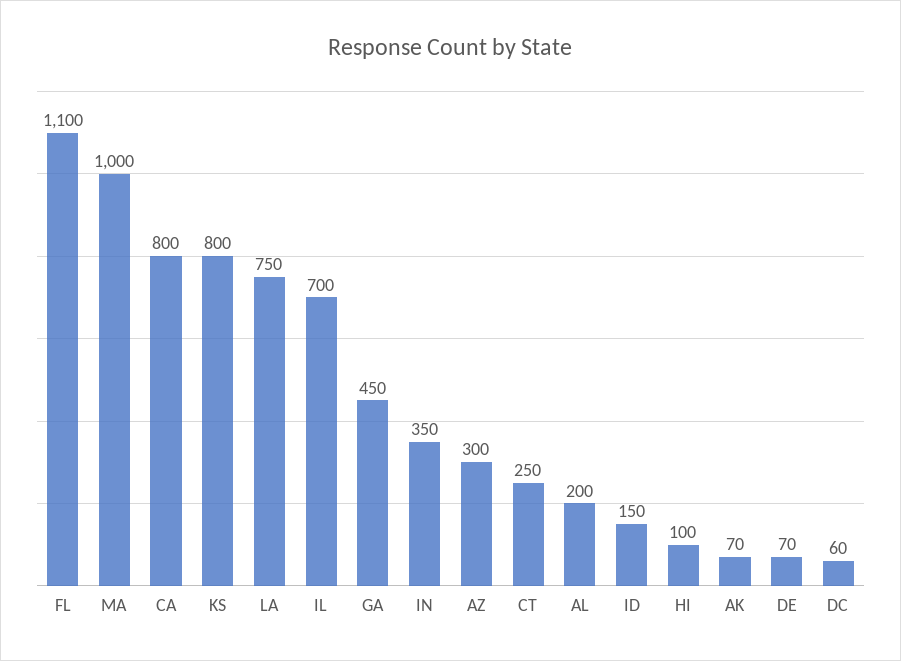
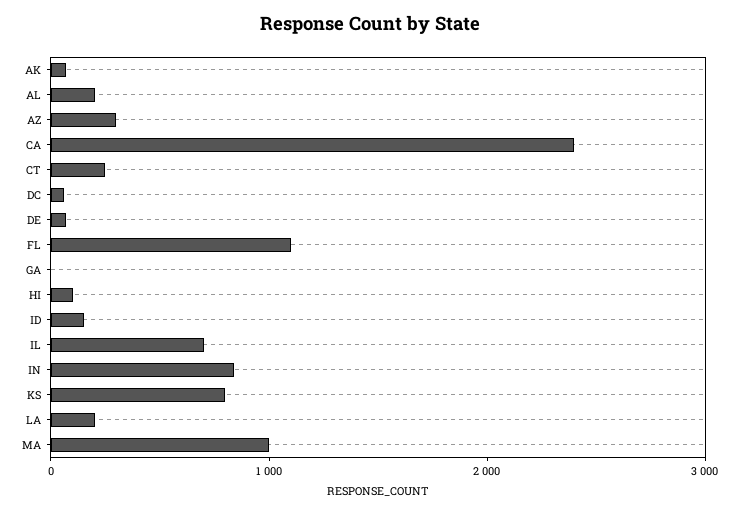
  {
    "FL": 1100,
    "MA": 1000,
-   "CA": 800,
+   "CA": 2400,
    "KS": 800,
-   "LA": 750,
+   "LA": 200,
    "IL": 700,
-   "GA": 450,
+   "GA": 0,
-   "IN": 350,
+   "IN": 800,
    "AZ": 300,
    "CT": 250,
    "AL": 200,
    "ID": 150,
    "HI": 100,
    "AK": 70,
    "DE": 70,
    "DC": 60
  }

